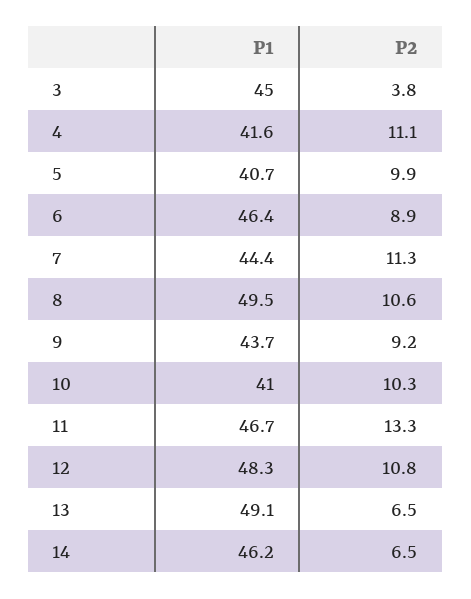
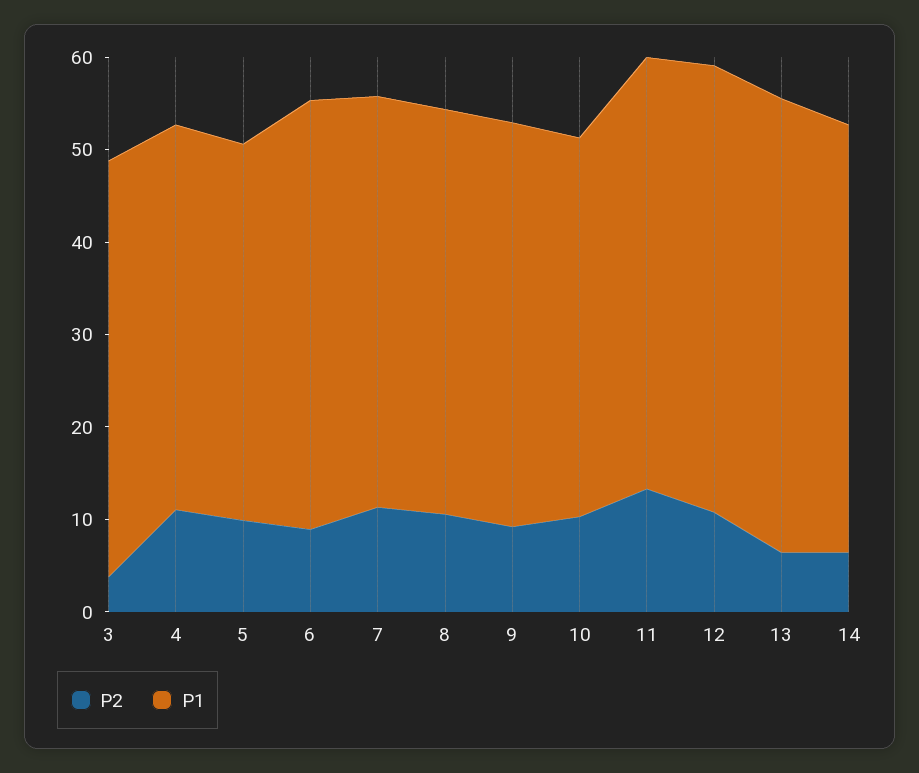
  {
    "P1": {
      "3": 45,
      "4": 41.6,
      "5": 40.7,
      "6": 46.4,
      "7": 44.4,
-     "8": 49.5,
+     "8": 44,
      "9": 43.7,
      "10": 41,
      "11": 46.7,
      "12": 48.3,
      "13": 49.1,
      "14": 46.2
    },
    "P2": {
      "3": 3.8,
      "4": 11.1,
      "5": 9.9,
      "6": 8.9,
      "7": 11.3,
      "8": 10.6,
      "9": 9.2,
      "10": 10.3,
      "11": 13.3,
      "12": 10.8,
      "13": 6.5,
      "14": 6.5
    }
  }

